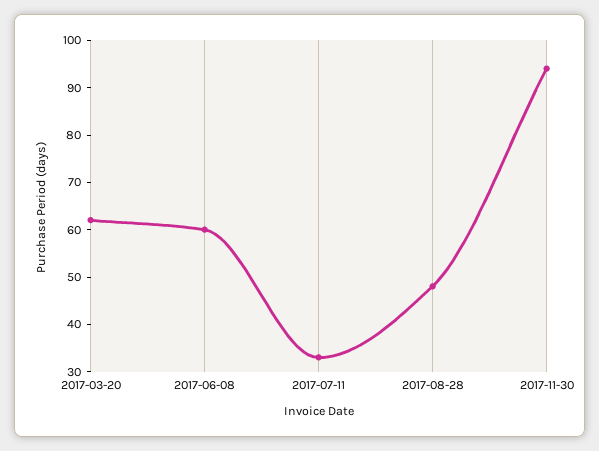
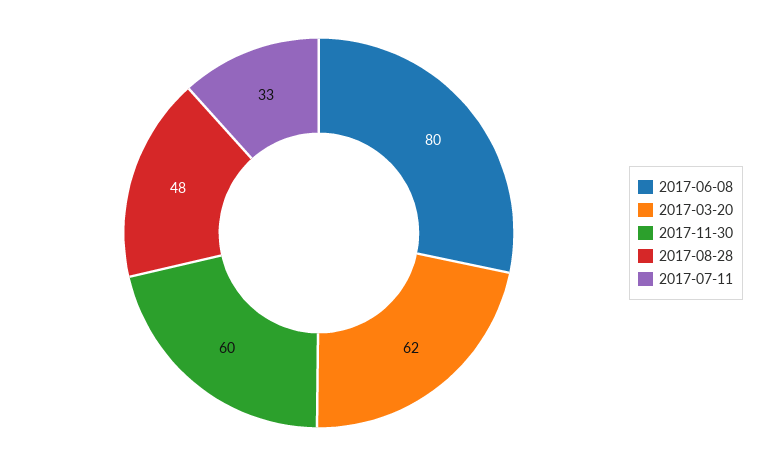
  {
    "2017-03-20": 62,
-   "2017-06-08": 60,
+   "2017-06-08": 80,
    "2017-07-11": 33,
    "2017-08-28": 48,
-   "2017-11-30": 95
+   "2017-11-30": 60
  }

